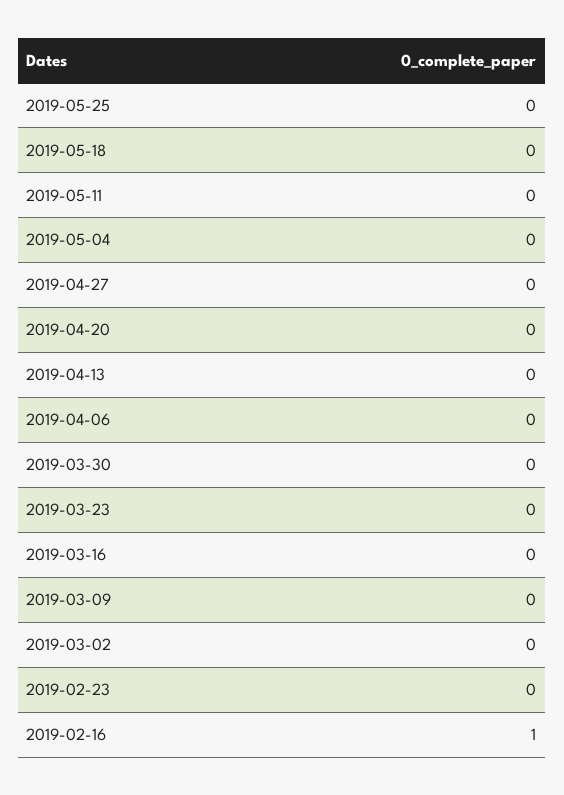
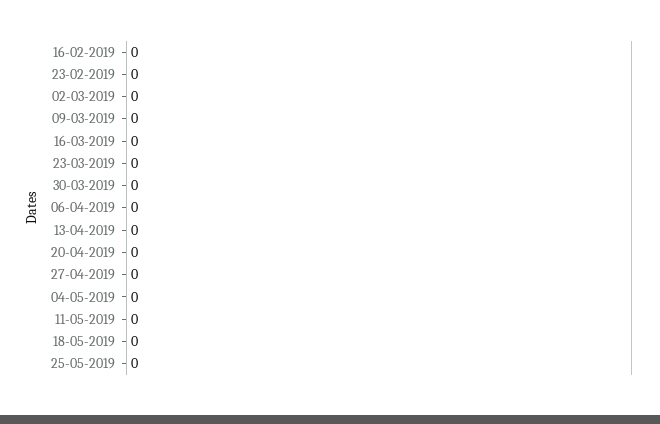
  {
    "2019-05-25": 0,
    "2019-05-18": 0,
    "2019-05-11": 0,
    "2019-05-04": 0,
    "2019-04-27": 0,
    "2019-04-20": 0,
    "2019-04-13": 0,
    "2019-04-06": 0,
    "2019-03-30": 0,
    "2019-03-23": 0,
    "2019-03-16": 0,
    "2019-03-09": 0,
    "2019-03-02": 0,
    "2019-02-23": 0,
-   "2019-02-16": 1
+   "2019-02-16": 0
  }

